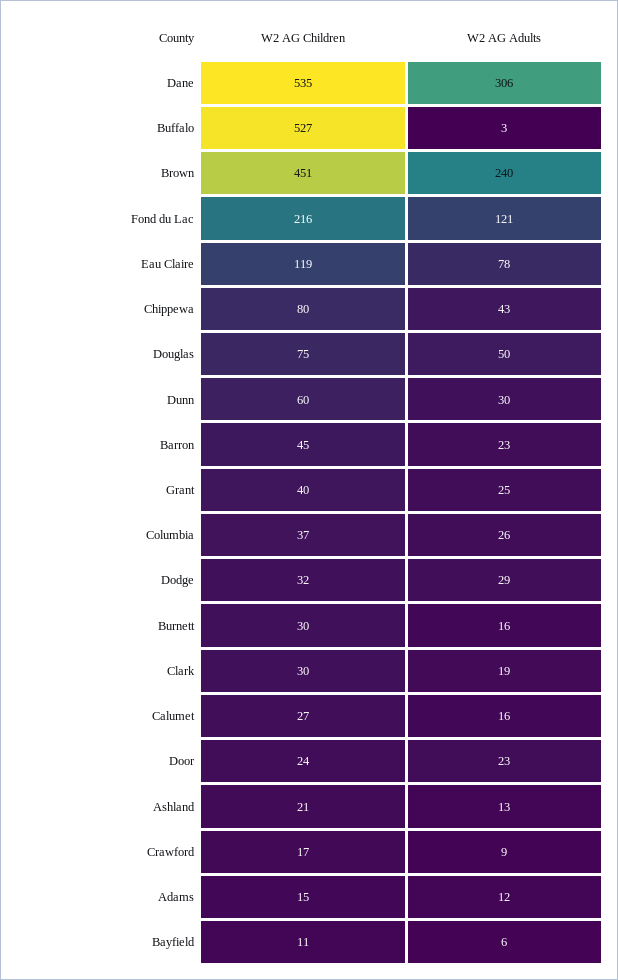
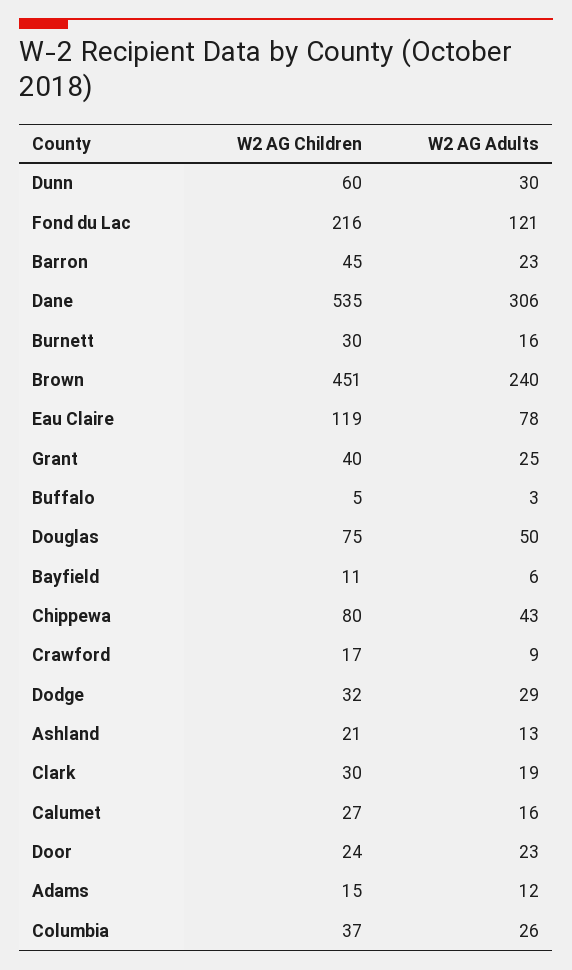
  {
    "W2 AG Children": {
      "Dane": 535,
-     "Buffalo": 527,
+     "Buffalo": 5,
      "Brown": 451,
      "Fond du Lac": 216,
      "Eau Claire": 119,
      "Chippewa": 80,
      "Douglas": 75,
      "Dunn": 60,
      "Barron": 45,
      "Grant": 40,
      "Columbia": 37,
      "Dodge": 32,
      "Burnett": 30,
      "Clark": 30,
      "Calumet": 27,
      "Door": 24,
      "Ashland": 21,
      "Crawford": 17,
      "Adams": 15,
      "Bayfield": 11
    },
    "W2 AG Adults": {
      "Dane": 306,
      "Buffalo": 3,
      "Brown": 240,
      "Fond du Lac": 121,
      "Eau Claire": 78,
      "Chippewa": 43,
      "Douglas": 50,
      "Dunn": 30,
      "Barron": 23,
      "Grant": 25,
      "Columbia": 26,
      "Dodge": 29,
      "Burnett": 16,
      "Clark": 19,
      "Calumet": 16,
      "Door": 23,
      "Ashland": 13,
      "Crawford": 9,
      "Adams": 12,
      "Bayfield": 6
    }
  }

